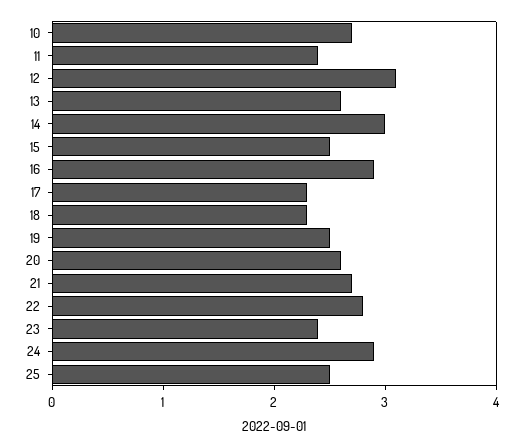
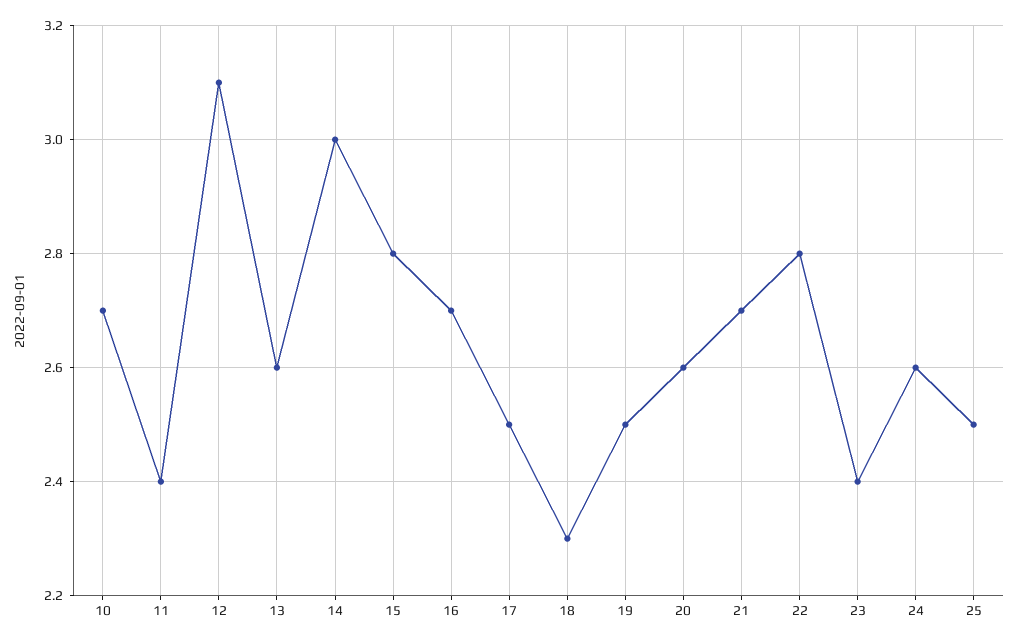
  {
    "10": 2.7,
    "11": 2.4,
    "12": 3.1,
    "13": 2.6,
    "14": 3,
-   "15": 2.5,
+   "15": 2.8,
-   "16": 2.9,
+   "16": 2.7,
-   "17": 2.3,
+   "17": 2.5,
    "18": 2.3,
    "19": 2.5,
    "20": 2.6,
    "21": 2.7,
    "22": 2.8,
    "23": 2.4,
-   "24": 2.9,
+   "24": 2.6,
    "25": 2.5
  }

